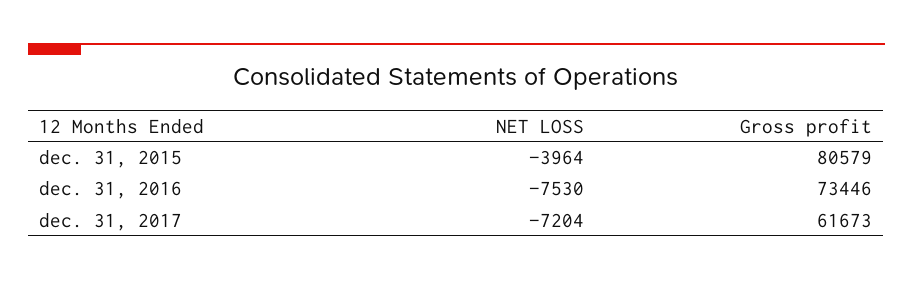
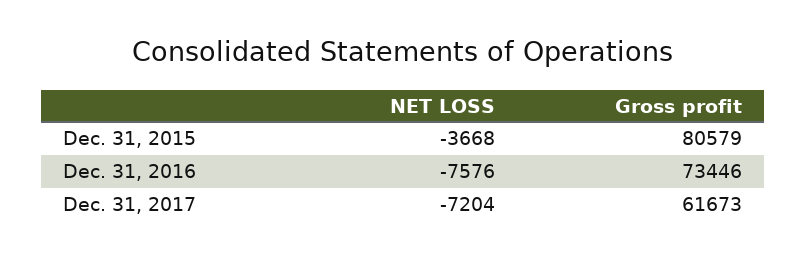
  {
    "NET LOSS": {
-     "dec. 31, 2015": -3964,
+     "dec. 31, 2015": -3668,
-     "dec. 31, 2016": -7530,
+     "dec. 31, 2016": -7576,
      "dec. 31, 2017": -7204
    },
    "Gross profit": {
      "dec. 31, 2015": 80579,
      "dec. 31, 2016": 73446,
      "dec. 31, 2017": 61673
    }
  }

